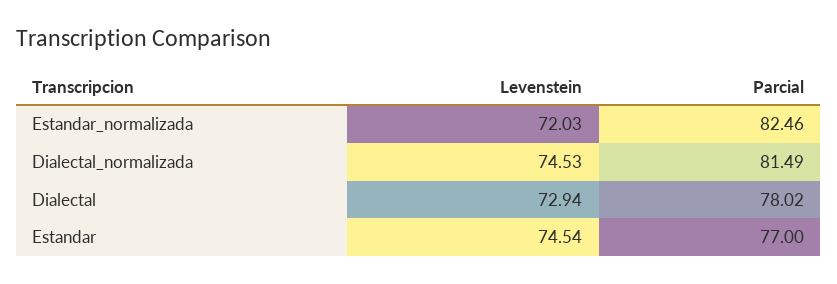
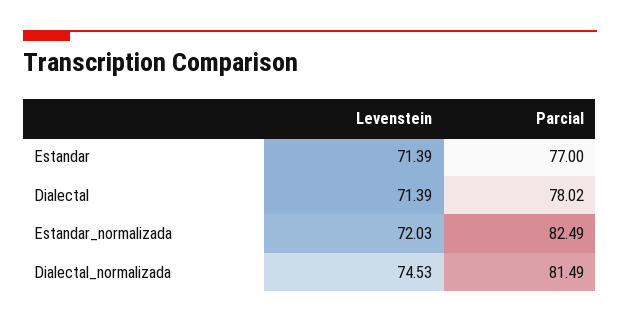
  {
    "Levenstein": {
      "Estandar_normalizada": 72.03,
      "Dialectal_normalizada": 74.53,
-     "Dialectal": 72.94,
+     "Dialectal": 71.39,
-     "Estandar": 74.54
+     "Estandar": 71.39
    },
    "Parcial": {
-     "Estandar_normalizada": 82.46,
+     "Estandar_normalizada": 82.49,
      "Dialectal_normalizada": 81.49,
      "Dialectal": 78.02,
      "Estandar": 77
    }
  }

